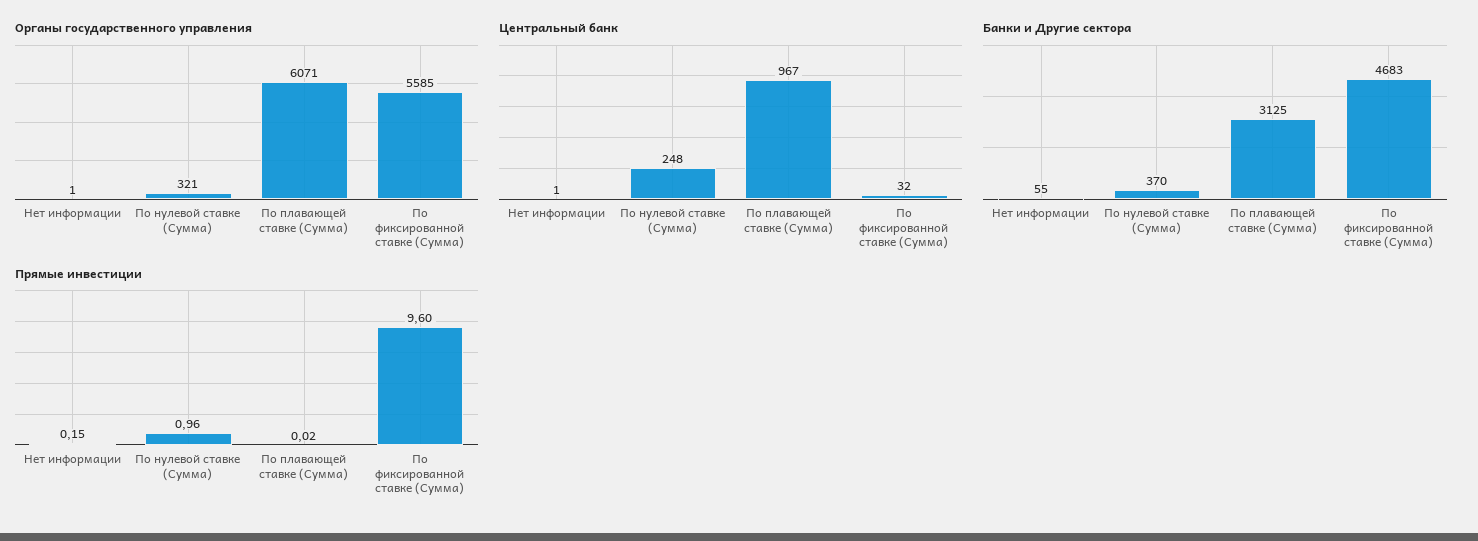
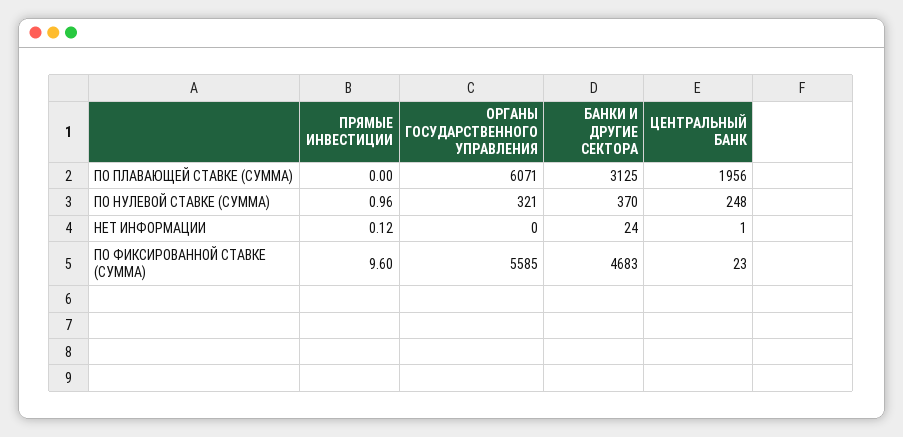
  {
    "Органы государственного управления": {
-     "Нет информации": 1,
+     "Нет информации": 0,
      "По нулевой ставке (Сумма)": 321,
      "По плавающей ставке (Сумма)": 6071,
      "По фиксированной ставке (Сумма)": 5585
    },
    "Центральный банк": {
      "Нет информации": 1,
      "По нулевой ставке (Сумма)": 248,
-     "По плавающей ставке (Сумма)": 967,
+     "По плавающей ставке (Сумма)": 1956,
-     "По фиксированной ставке (Сумма)": 32
+     "По фиксированной ставке (Сумма)": 23
    },
    "Банки и Другие сектора": {
-     "Нет информации": 55,
+     "Нет информации": 24,
      "По нулевой ставке (Сумма)": 370,
      "По плавающей ставке (Сумма)": 3125,
      "По фиксированной ставке (Сумма)": 4683
    },
    "Прямые инвестиции": {
-     "Нет информации": 0.15,
+     "Нет информации": 0.12,
      "По нулевой ставке (Сумма)": 0.96,
-     "По плавающей ставке (Сумма)": 0.02,
+     "По плавающей ставке (Сумма)": 0,
      "По фиксированной ставке (Сумма)": 9.6
    }
  }

